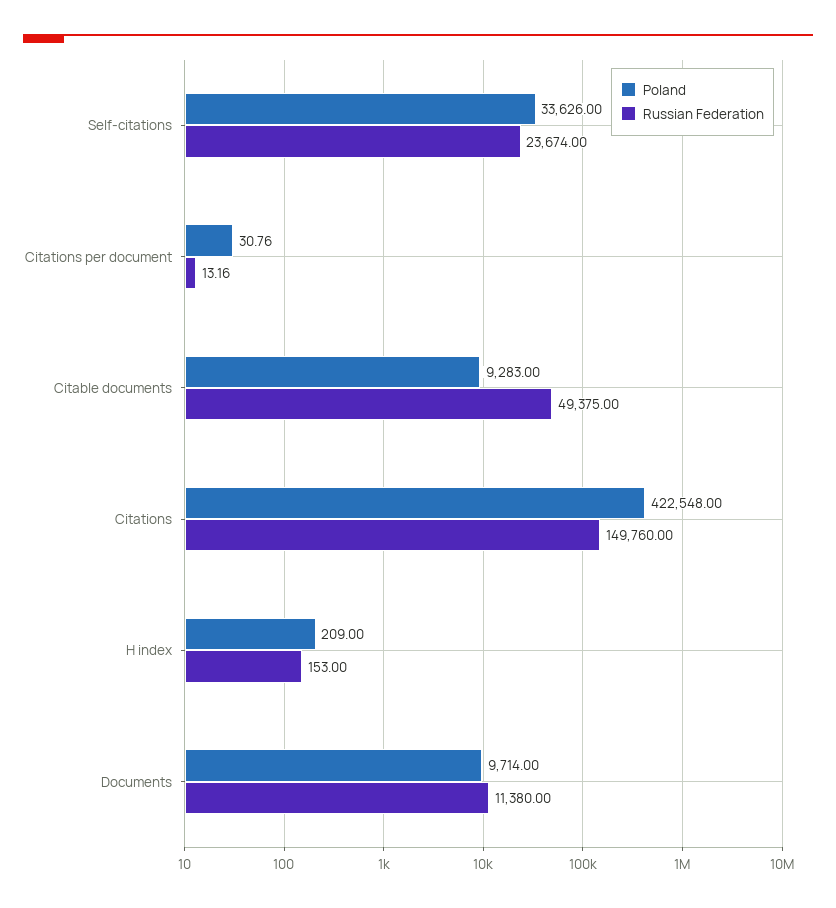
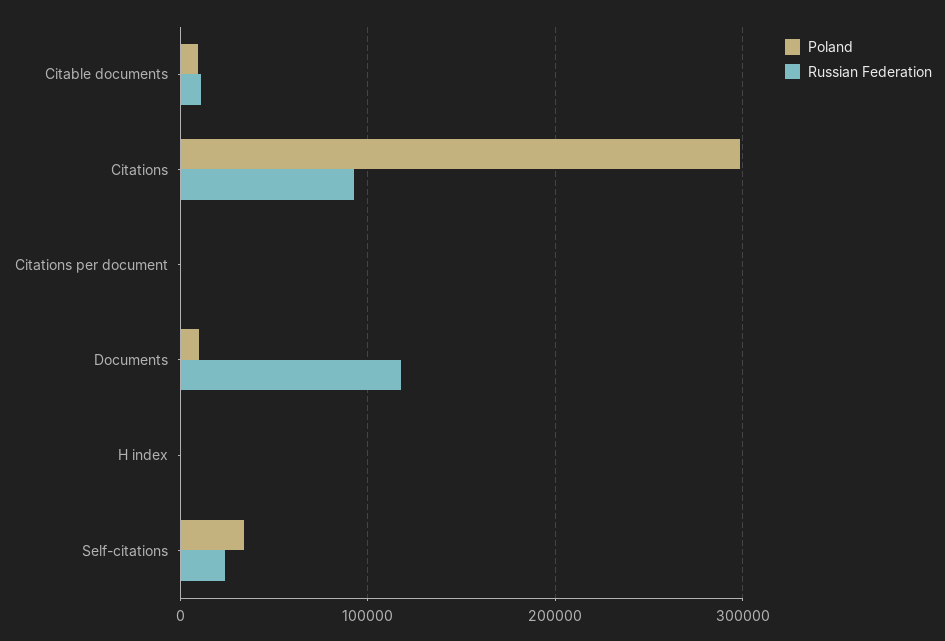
  {
    "Poland": {
      "Self-citations": 33626,
      "Citations per document": 30.76,
      "Citable documents": 9283,
-     "Citations": 422548,
+     "Citations": 300000,
      "H index": 209,
      "Documents": 9714
    },
    "Russian Federation": {
      "Self-citations": 23674,
      "Citations per document": 13.16,
-     "Citable documents": 49375,
+     "Citable documents": 10000,
-     "Citations": 149760,
+     "Citations": 90000,
      "H index": 153,
-     "Documents": 11380
+     "Documents": 120000
    }
  }

